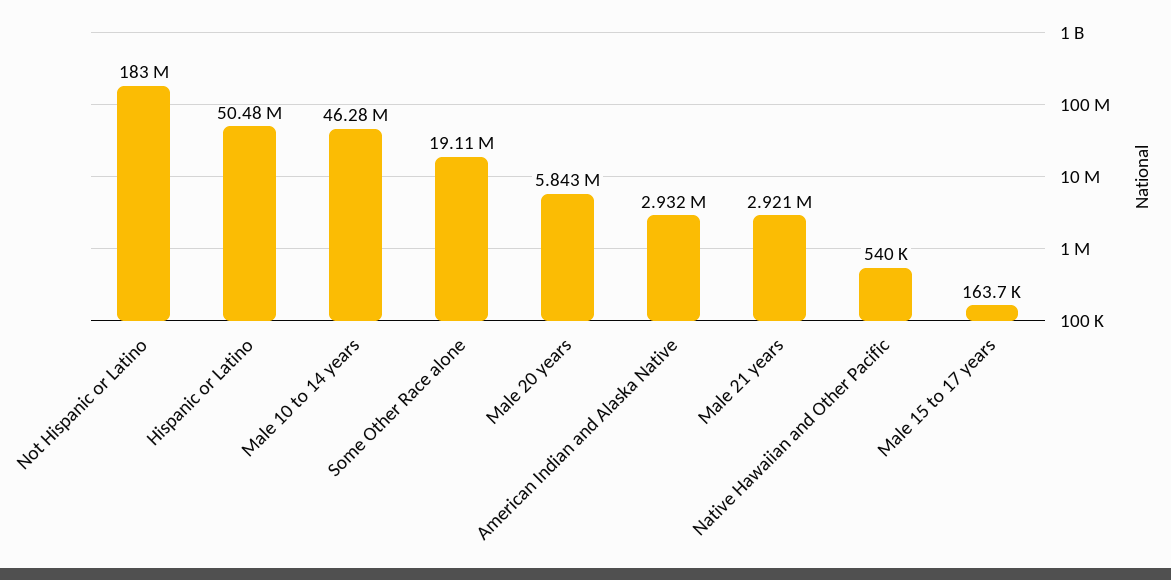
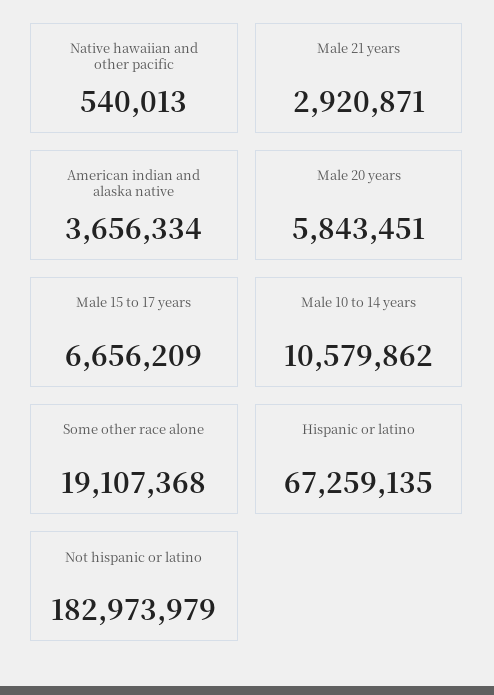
  {
    "Not Hispanic or Latino": 182973979,
-   "Hispanic or Latino": 50480000,
+   "Hispanic or Latino": 67259135,
-   "Male 10 to 14 years": 46280000,
+   "Male 10 to 14 years": 10579862,
    "Some Other Race alone": 19107368,
    "Male 20 years": 5843451,
-   "American Indian and Alaska Native": 2932000,
+   "American Indian and Alaska Native": 3656334,
    "Male 21 years": 2920871,
    "Native Hawaiian and Other Pacific": 540013,
-   "Male 15 to 17 years": 163700
+   "Male 15 to 17 years": 6656209
  }

